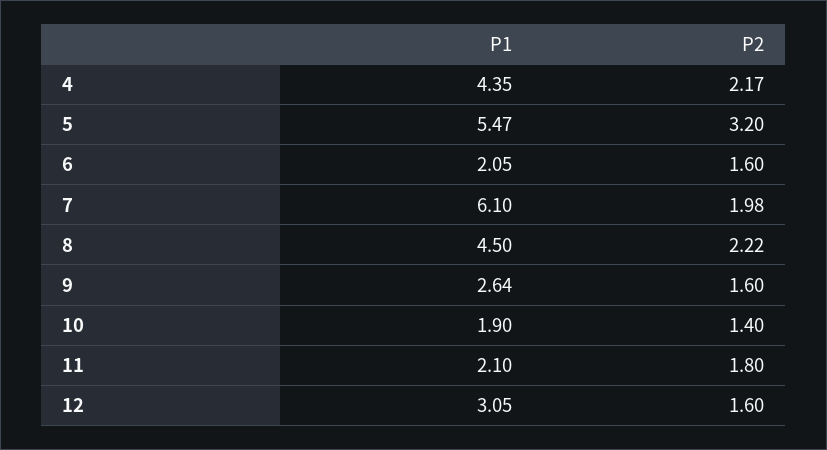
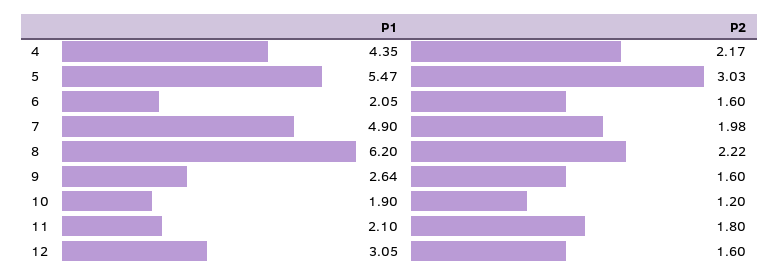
  {
    "P1": {
      "4": 4.35,
      "5": 5.47,
      "6": 2.05,
-     "7": 6.1,
+     "7": 4.9,
-     "8": 4.5,
+     "8": 6.2,
      "9": 2.64,
      "10": 1.9,
      "11": 2.1,
      "12": 3.05
    },
    "P2": {
      "4": 2.17,
-     "5": 3.2,
+     "5": 3.03,
      "6": 1.6,
      "7": 1.98,
      "8": 2.22,
      "9": 1.6,
-     "10": 1.4,
+     "10": 1.2,
      "11": 1.8,
      "12": 1.6
    }
  }

